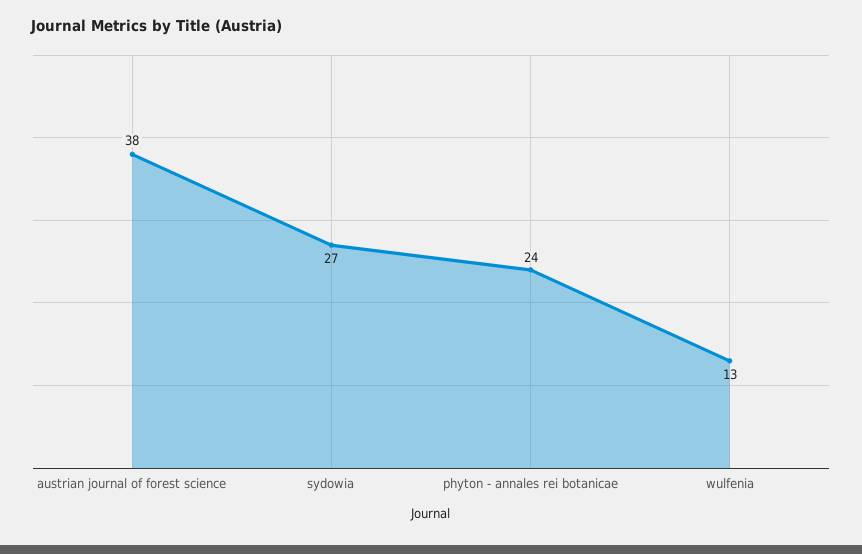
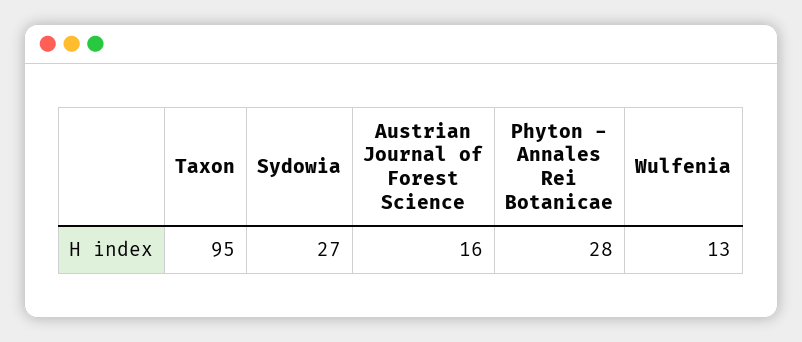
  {
-   "austrian journal of forest science": 38,
+   "austrian journal of forest science": 16,
    "sydowia": 27,
-   "phyton - annales rei botanicae": 24,
+   "phyton - annales rei botanicae": 28,
-   "wulfenia": 13
+   "wulfenia": 13,
+   "Taxon": 95
  }

